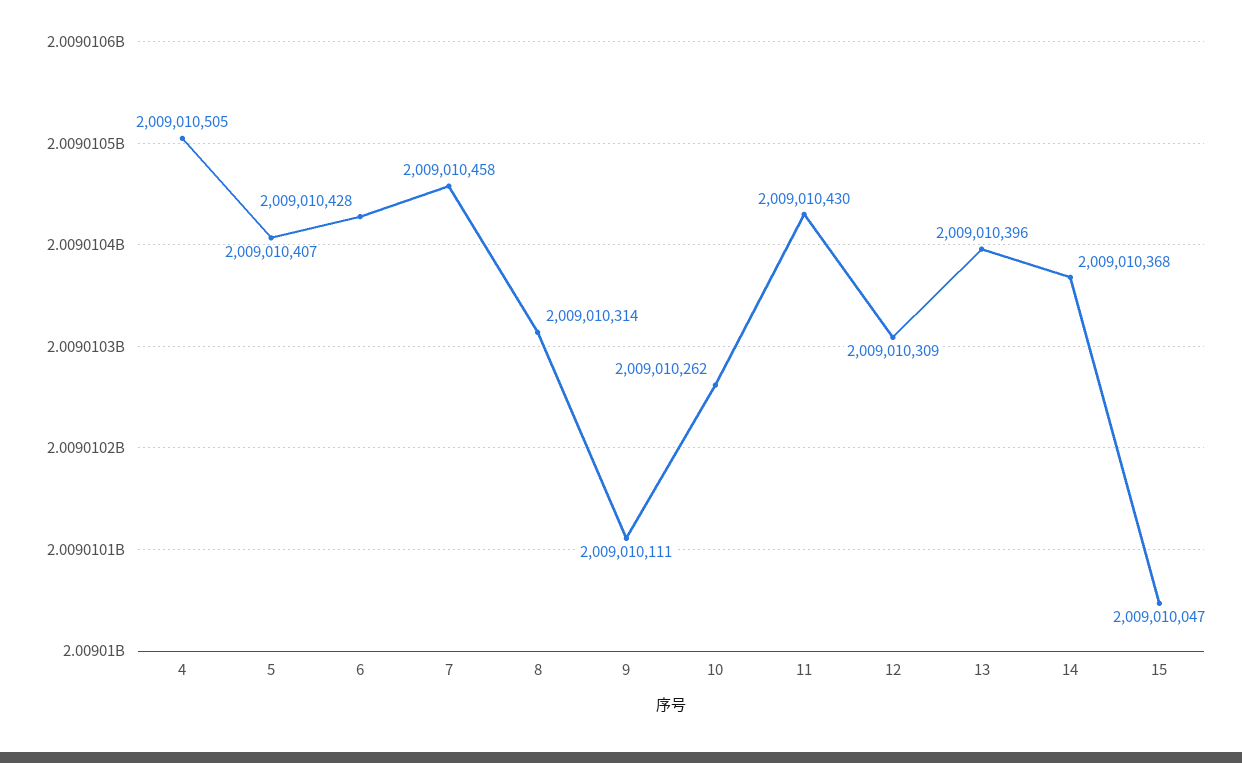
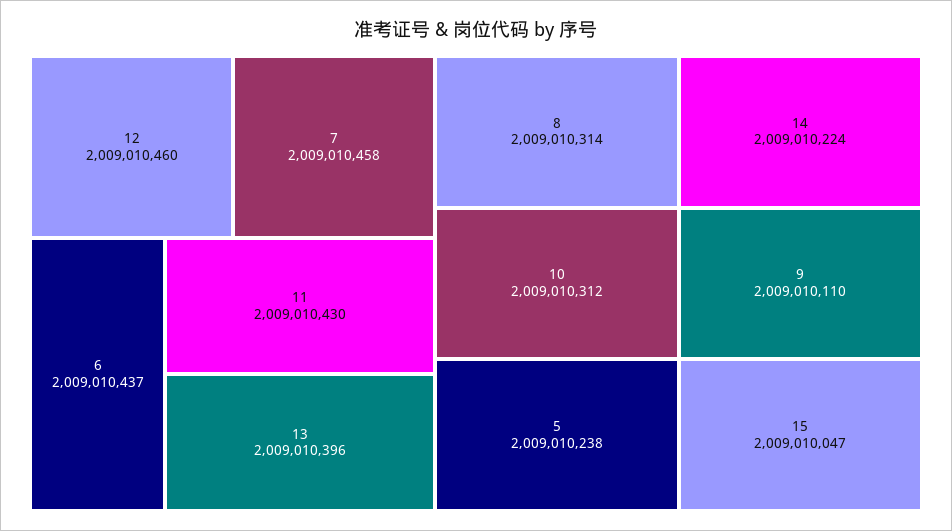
  {
-   "4": 2009010505,
-   "5": 2009010407,
+   "5": 2009010238,
-   "6": 2009010428,
+   "6": 2009010437,
    "7": 2009010458,
    "8": 2009010314,
-   "9": 2009010111,
+   "9": 2009010110,
-   "10": 2009010262,
+   "10": 2009010312,
    "11": 2009010430,
-   "12": 2009010309,
+   "12": 2009010460,
    "13": 2009010396,
-   "14": 2009010368,
+   "14": 2009010224,
    "15": 2009010047
  }

